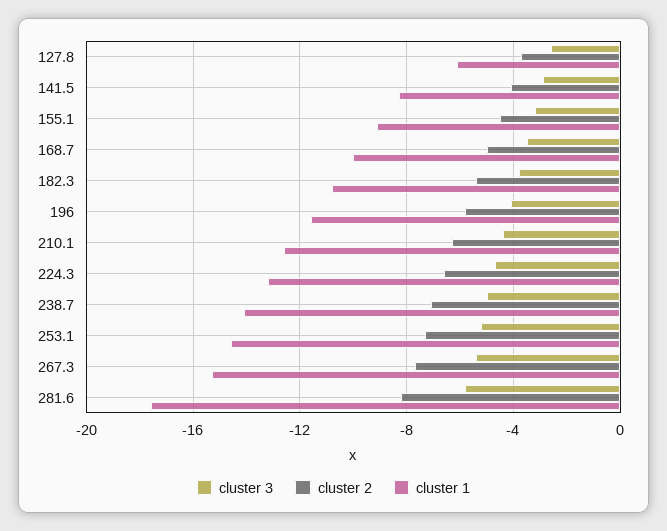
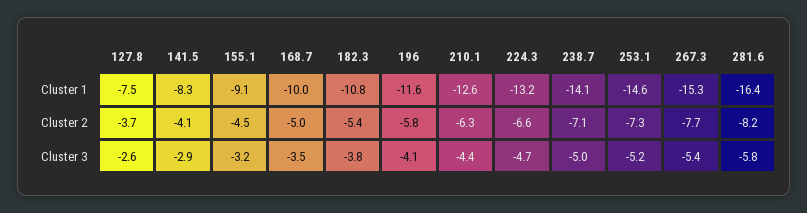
  {
    "cluster 3": {
      "127.8": -2.6,
      "141.5": -2.9,
      "155.1": -3.2,
      "168.7": -3.5,
      "182.3": -3.8,
      "196": -4.1,
      "210.1": -4.4,
      "224.3": -4.7,
      "238.7": -5,
      "253.1": -5.2,
      "267.3": -5.4,
      "281.6": -5.8
    },
    "cluster 2": {
      "127.8": -3.7,
      "141.5": -4.1,
      "155.1": -4.5,
      "168.7": -5,
      "182.3": -5.4,
      "196": -5.8,
      "210.1": -6.3,
      "224.3": -6.6,
      "238.7": -7.1,
      "253.1": -7.3,
      "267.3": -7.7,
      "281.6": -8.2
    },
    "cluster 1": {
-     "127.8": -6,
+     "127.8": -7.5,
      "141.5": -8.3,
      "155.1": -9.1,
      "168.7": -10,
      "182.3": -10.8,
      "196": -11.6,
      "210.1": -12.6,
      "224.3": -13.2,
      "238.7": -14.1,
      "253.1": -14.6,
      "267.3": -15.3,
-     "281.6": -17.5
+     "281.6": -16.4
    }
  }

